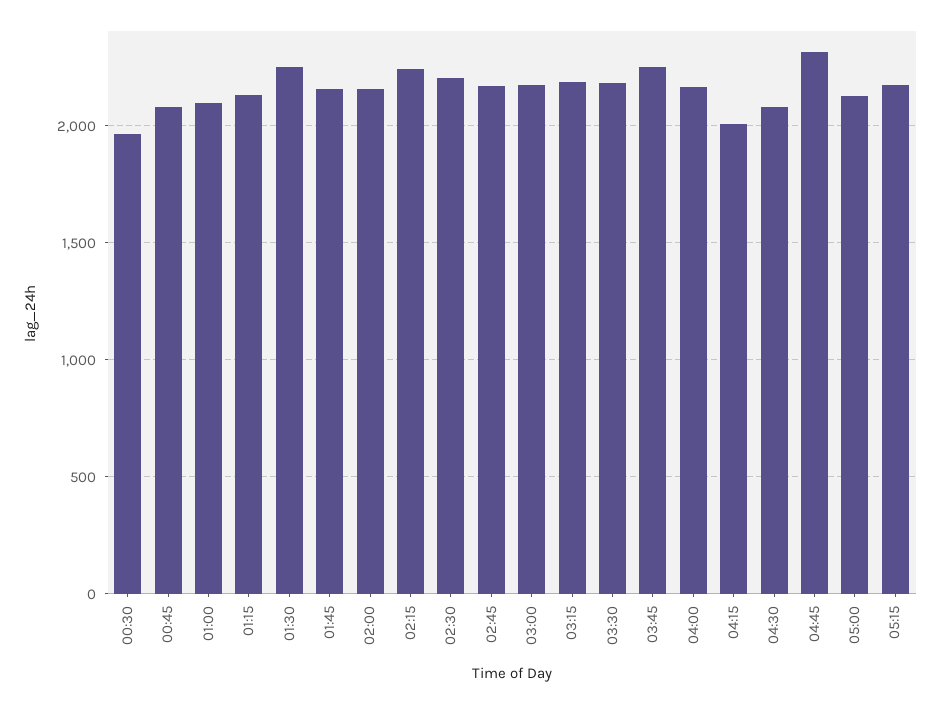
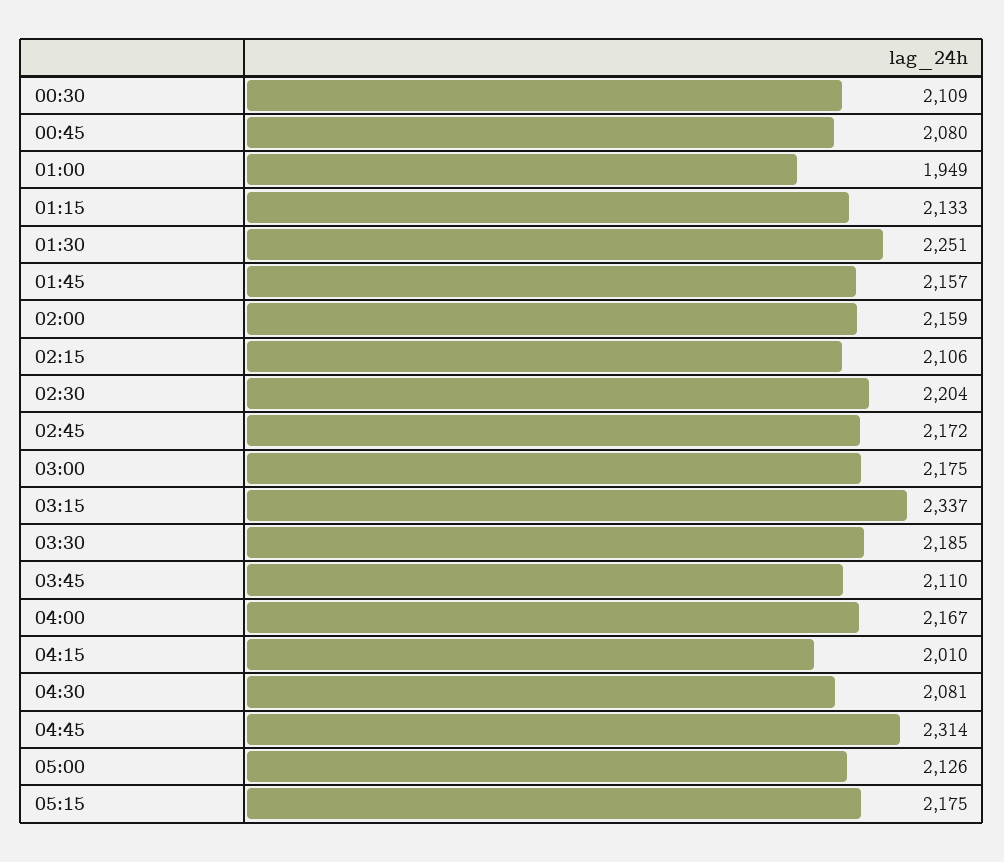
  {
-   "00:30": 1950,
+   "00:30": 2109,
    "00:45": 2080,
-   "01:00": 2100,
+   "01:00": 1949,
    "01:15": 2133,
    "01:30": 2251,
    "01:45": 2157,
    "02:00": 2159,
-   "02:15": 2250,
+   "02:15": 2106,
    "02:30": 2204,
    "02:45": 2172,
    "03:00": 2175,
-   "03:15": 2200,
+   "03:15": 2337,
    "03:30": 2185,
-   "03:45": 2250,
+   "03:45": 2110,
    "04:00": 2167,
    "04:15": 2010,
    "04:30": 2081,
    "04:45": 2314,
    "05:00": 2126,
    "05:15": 2175
  }

